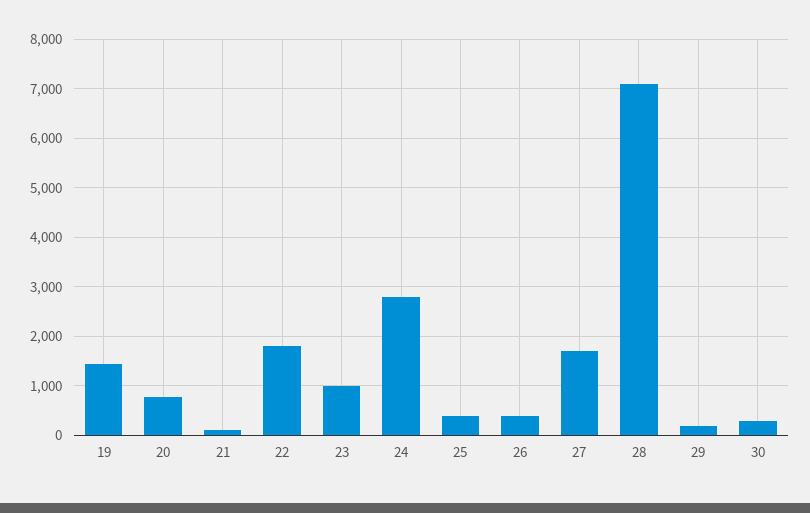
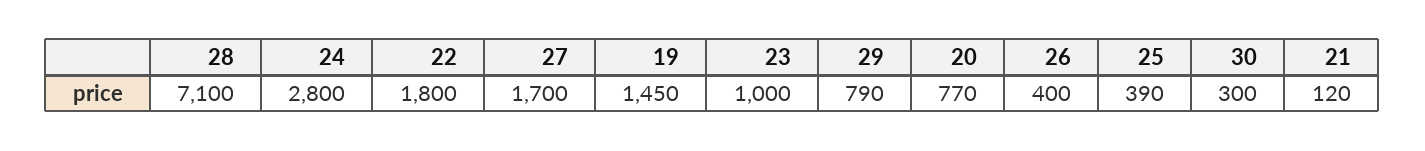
  {
    "19": 1450,
    "20": 770,
    "21": 120,
    "22": 1800,
    "23": 1000,
    "24": 2800,
    "25": 390,
    "26": 400,
    "27": 1700,
    "28": 7100,
-   "29": 200,
+   "29": 790,
    "30": 300
  }

